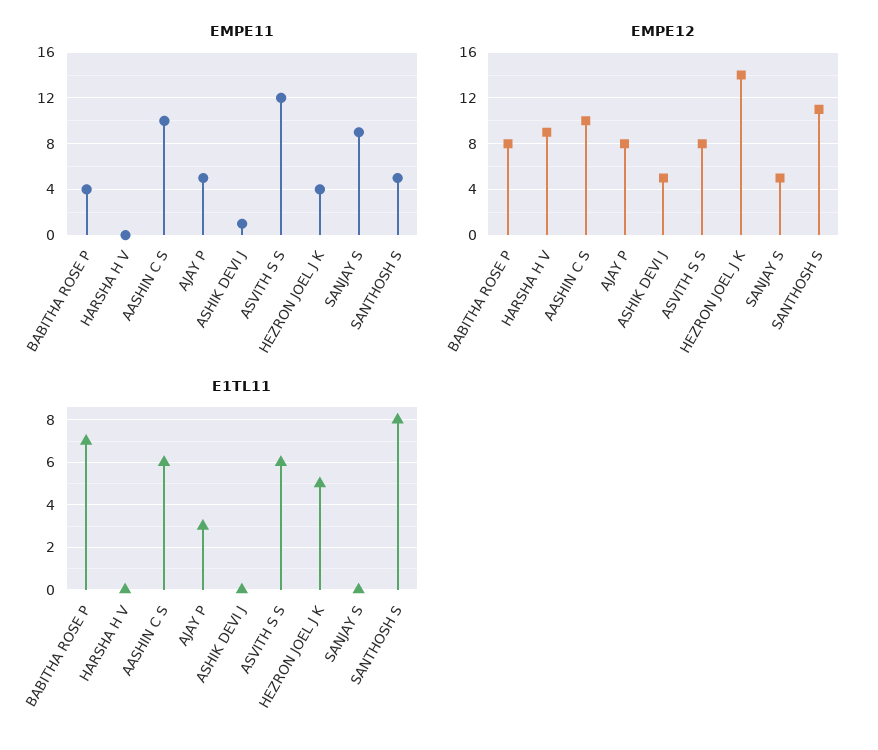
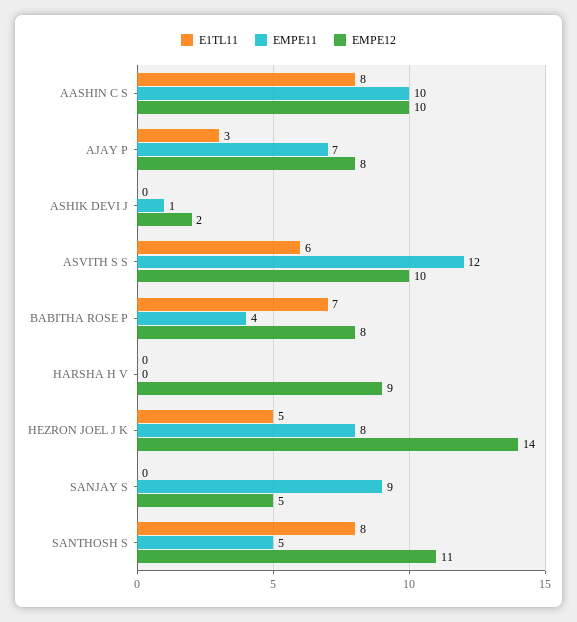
  {
    "EMPE11": {
      "BABITHA ROSE P": 4,
      "HARSHA H V": 0,
      "AASHIN C S": 10,
-     "AJAY P": 5,
+     "AJAY P": 7,
      "ASHIK DEVI J": 1,
      "ASVITH S S": 12,
-     "HEZRON JOEL J K": 4,
+     "HEZRON JOEL J K": 8,
      "SANJAY S": 9,
      "SANTHOSH S": 5
    },
    "EMPE12": {
      "BABITHA ROSE P": 8,
      "HARSHA H V": 9,
      "AASHIN C S": 10,
      "AJAY P": 8,
-     "ASHIK DEVI J": 5,
+     "ASHIK DEVI J": 2,
-     "ASVITH S S": 8,
+     "ASVITH S S": 10,
      "HEZRON JOEL J K": 14,
      "SANJAY S": 5,
      "SANTHOSH S": 11
    },
    "E1TL11": {
      "BABITHA ROSE P": 7,
      "HARSHA H V": 0,
-     "AASHIN C S": 6,
+     "AASHIN C S": 8,
      "AJAY P": 3,
      "ASHIK DEVI J": 0,
      "ASVITH S S": 6,
      "HEZRON JOEL J K": 5,
      "SANJAY S": 0,
      "SANTHOSH S": 8
    }
  }

